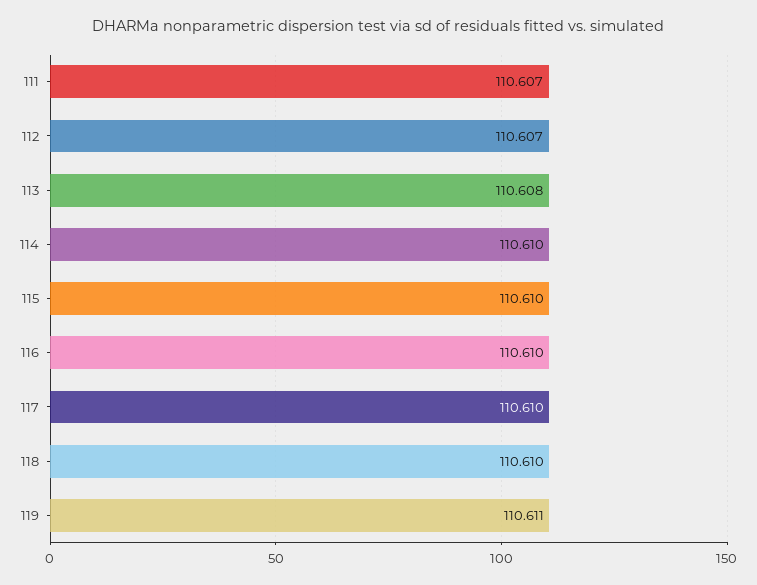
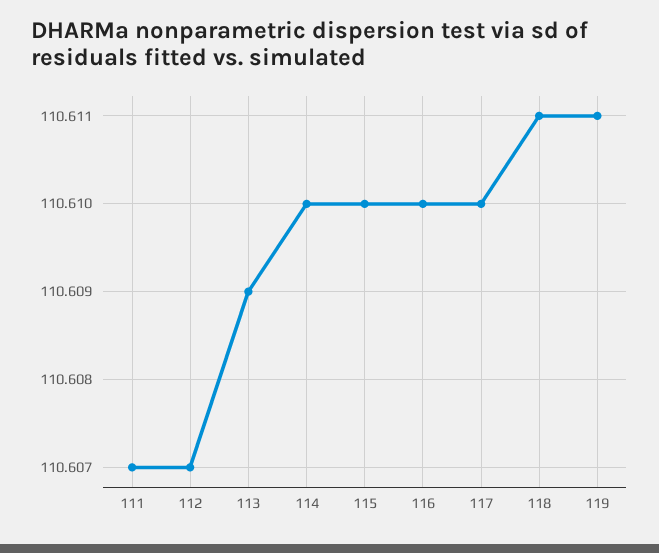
  {
    "111": 110.607,
    "112": 110.607,
-   "113": 110.608,
+   "113": 110.609,
    "114": 110.61,
    "115": 110.61,
    "116": 110.61,
    "117": 110.61,
-   "118": 110.61,
+   "118": 110.611,
    "119": 110.611
  }

